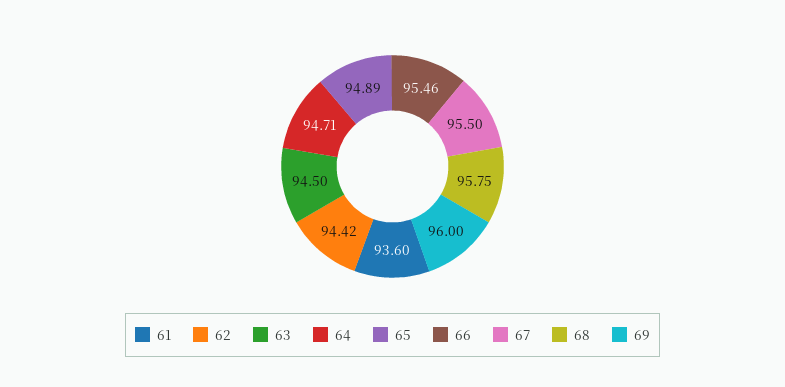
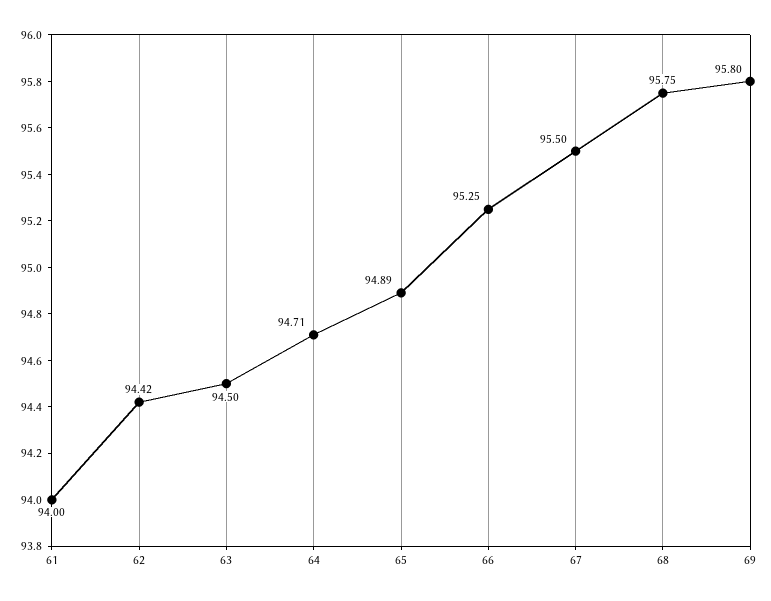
  {
-   "61": 93.6,
+   "61": 94,
    "62": 94.42,
    "63": 94.5,
    "64": 94.71,
    "65": 94.89,
-   "66": 95.46,
+   "66": 95.25,
    "67": 95.5,
    "68": 95.75,
-   "69": 96
+   "69": 95.8
  }

